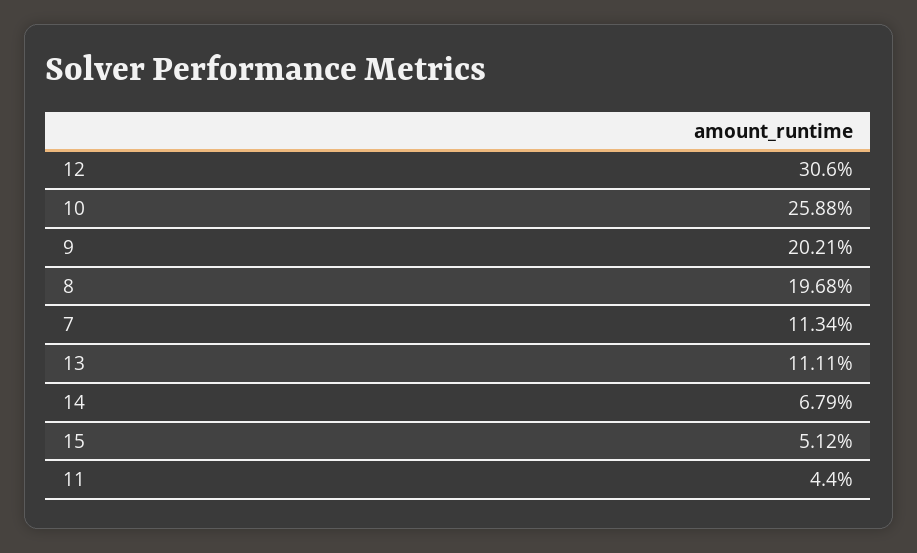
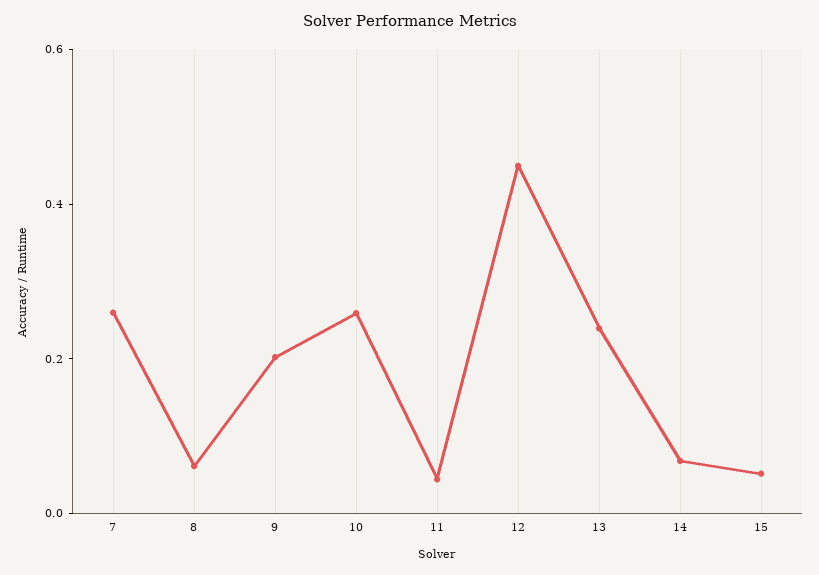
  {
-   "12": 0.306,
+   "12": 0.45,
    "10": 0.2588,
    "9": 0.2021,
-   "8": 0.1968,
+   "8": 0.05,
-   "7": 0.1134,
+   "7": 0.25,
-   "13": 0.1111,
+   "13": 0.25,
    "14": 0.0679,
    "15": 0.0512,
    "11": 0.044
  }

